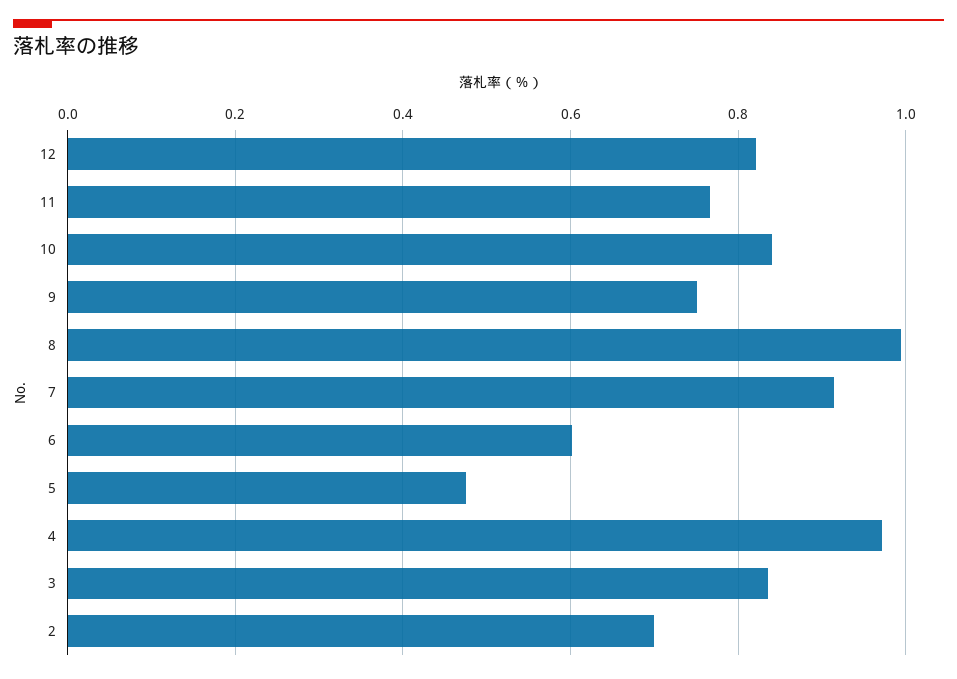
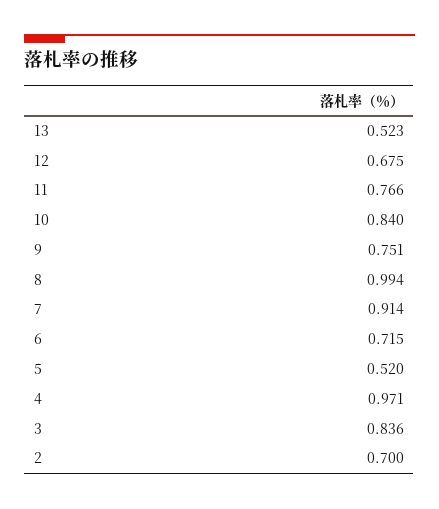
  {
-   "12": 0.82,
+   "12": 0.675,
    "11": 0.766,
    "10": 0.84,
    "9": 0.751,
    "8": 0.994,
    "7": 0.914,
-   "6": 0.6,
+   "6": 0.715,
-   "5": 0.48,
+   "5": 0.52,
    "4": 0.971,
    "3": 0.836,
-   "2": 0.7
+   "2": 0.7,
+   "13": 0.523
  }

